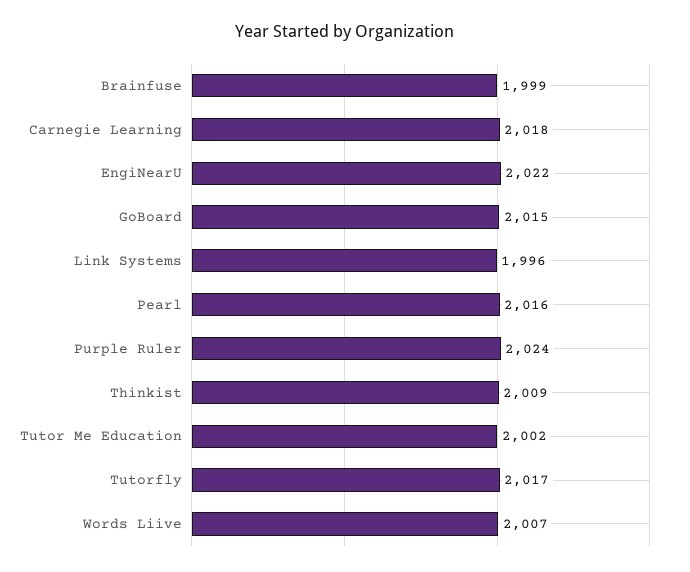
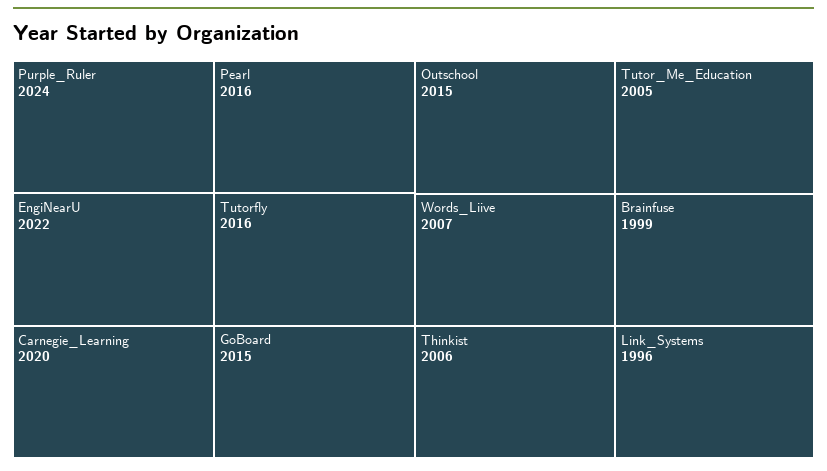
  {
    "Brainfuse": 1999,
-   "Carnegie Learning": 2018,
+   "Carnegie Learning": 2020,
    "EngiNearU": 2022,
    "GoBoard": 2015,
    "Link Systems": 1996,
    "Pearl": 2016,
    "Purple Ruler": 2024,
-   "Thinkist": 2009,
+   "Thinkist": 2006,
-   "Tutor Me Education": 2002,
+   "Tutor Me Education": 2005,
-   "Tutorfly": 2017,
+   "Tutorfly": 2016,
-   "Words Liive": 2007
+   "Words Liive": 2007,
+   "Outschool": 2015
  }

